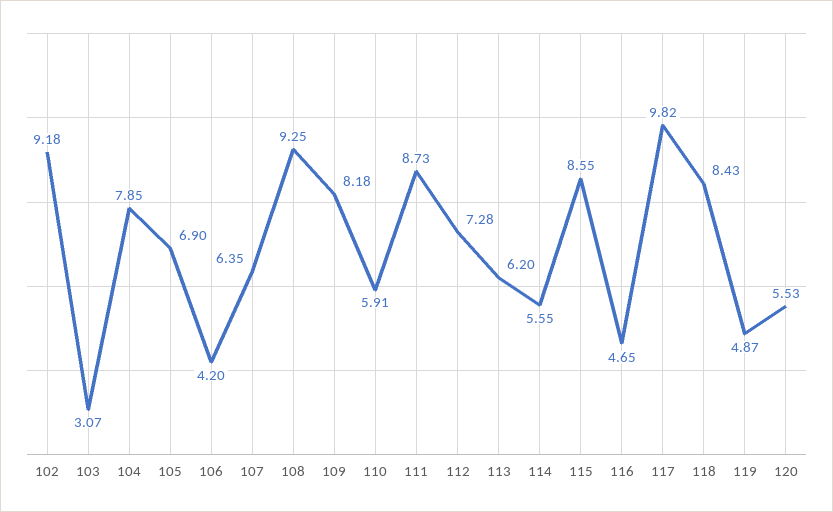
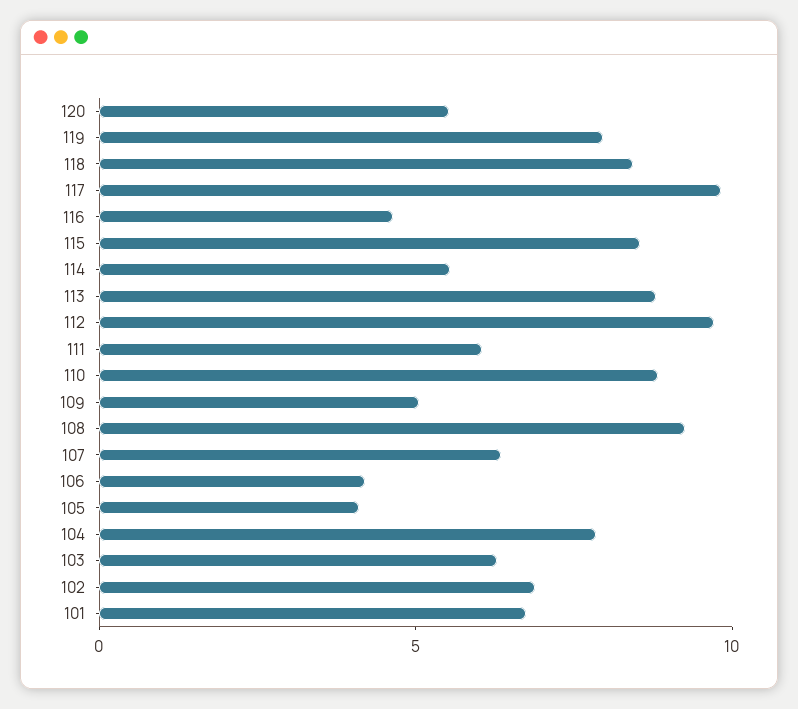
  {
-   "102": 9.18,
+   "102": 7,
-   "103": 3.07,
+   "103": 6,
    "104": 7.85,
-   "105": 6.9,
+   "105": 4,
    "106": 4.2,
    "107": 6.35,
    "108": 9.25,
-   "109": 8.18,
+   "109": 5,
-   "110": 5.91,
+   "110": 9,
-   "111": 8.73,
+   "111": 6,
-   "112": 7.28,
+   "112": 10,
-   "113": 6.2,
+   "113": 9,
    "114": 5.55,
    "115": 8.55,
    "116": 4.65,
    "117": 9.82,
    "118": 8.43,
-   "119": 4.87,
+   "119": 8,
-   "120": 5.53
+   "120": 5.53,
+   "101": 7
  }

